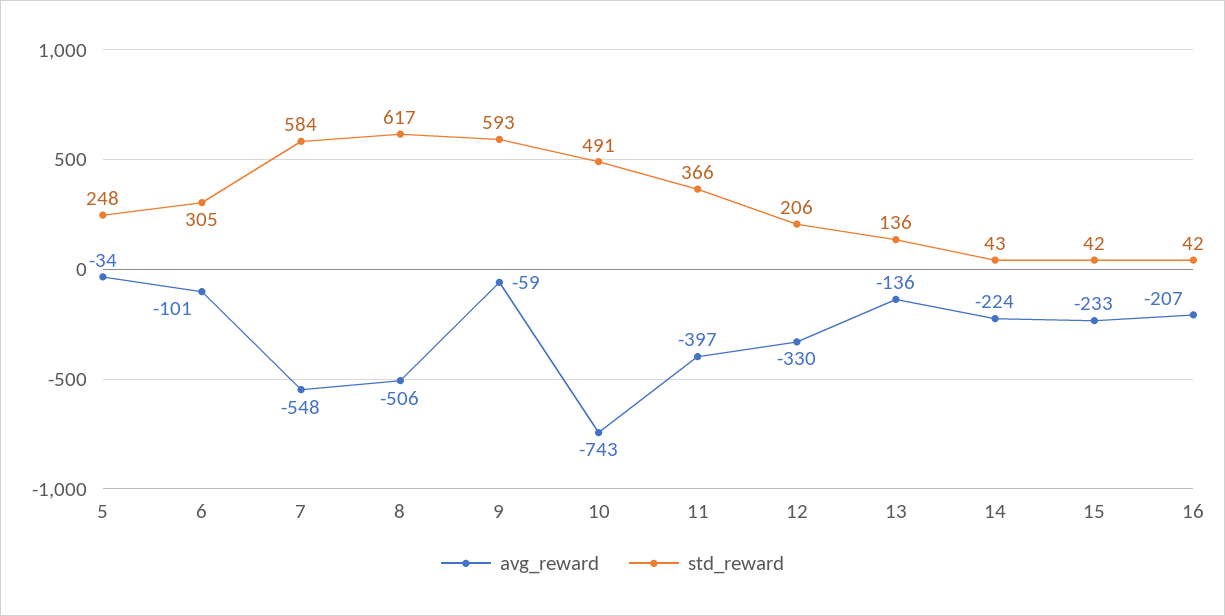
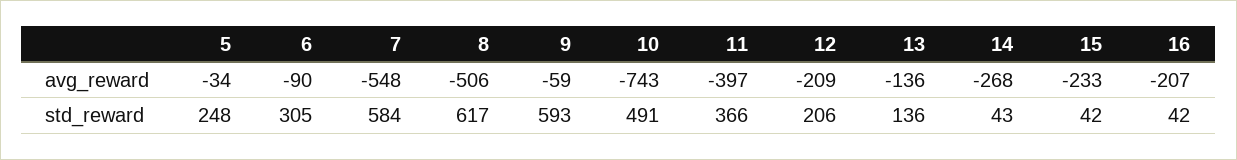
  {
    "avg_reward": {
      "5": -34,
-     "6": -101,
+     "6": -90,
      "7": -548,
      "8": -506,
      "9": -59,
      "10": -743,
      "11": -397,
-     "12": -330,
+     "12": -209,
      "13": -136,
-     "14": -224,
+     "14": -268,
      "15": -233,
      "16": -207
    },
    "std_reward": {
      "5": 248,
      "6": 305,
      "7": 584,
      "8": 617,
      "9": 593,
      "10": 491,
      "11": 366,
      "12": 206,
      "13": 136,
      "14": 43,
      "15": 42,
      "16": 42
    }
  }

